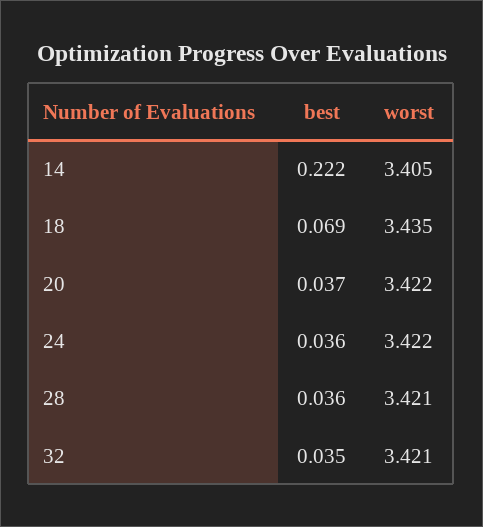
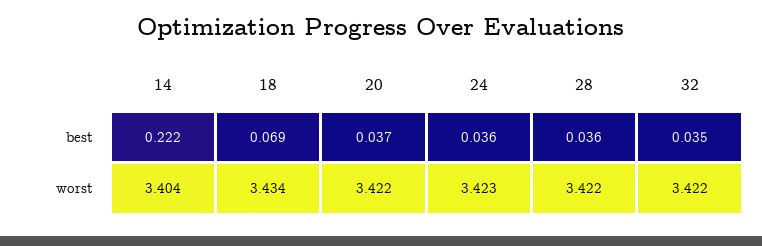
  {
    "best": {
      "14": 0.222,
      "18": 0.069,
      "20": 0.037,
      "24": 0.036,
      "28": 0.036,
      "32": 0.035
    },
    "worst": {
-     "14": 3.405,
+     "14": 3.404,
-     "18": 3.435,
+     "18": 3.434,
      "20": 3.422,
-     "24": 3.422,
+     "24": 3.423,
-     "28": 3.421,
+     "28": 3.422,
-     "32": 3.421
+     "32": 3.422
    }
  }

